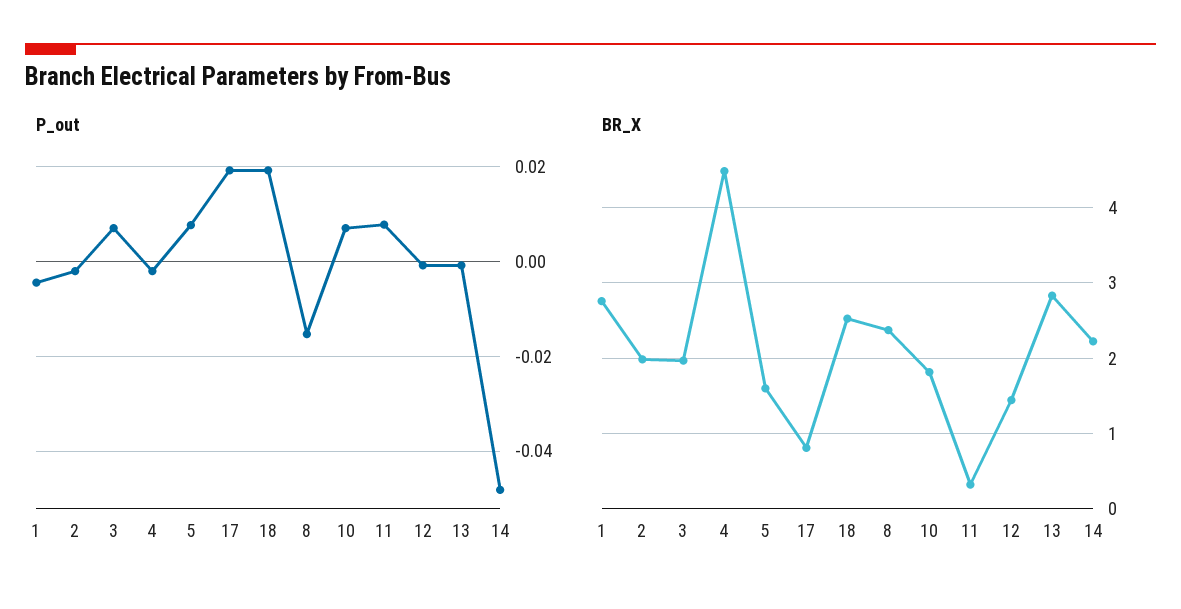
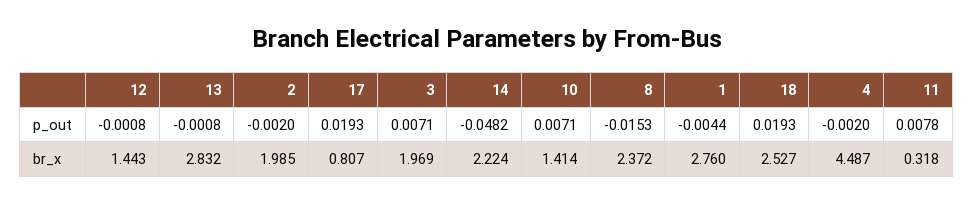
  {
    "P_out": {
      "1": -0.0044,
      "2": -0.002,
      "3": 0.0071,
      "4": -0.002,
-     "5": 0.008,
      "17": 0.0193,
      "18": 0.0193,
      "8": -0.0153,
      "10": 0.0071,
      "11": 0.0078,
      "12": -0.0008,
      "13": -0.0008,
      "14": -0.0482
    },
    "BR_X": {
      "1": 2.76,
      "2": 1.985,
      "3": 1.969,
      "4": 4.487,
-     "5": 1.6,
      "17": 0.807,
      "18": 2.527,
      "8": 2.372,
-     "10": 1.8,
+     "10": 1.414,
      "11": 0.318,
      "12": 1.443,
      "13": 2.832,
      "14": 2.224
    }
  }

